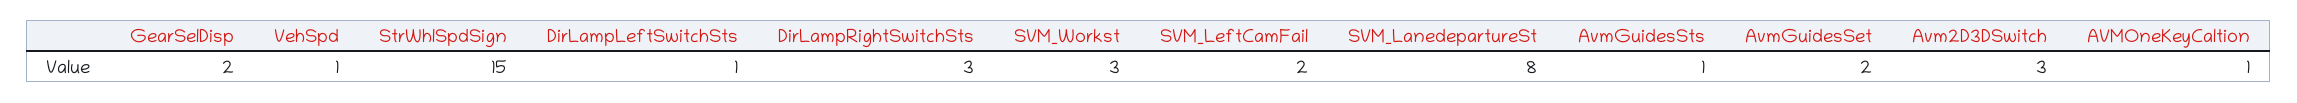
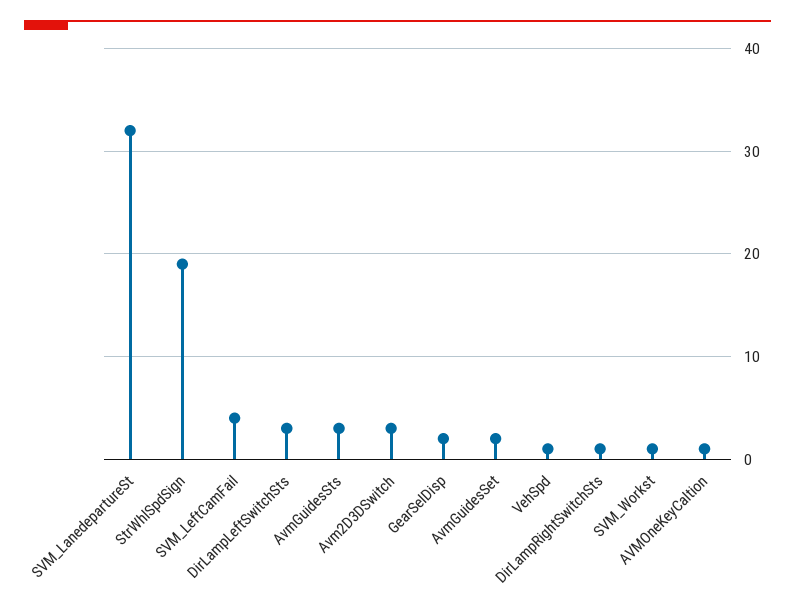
  {
    "GearSelDisp": 2,
    "VehSpd": 1,
-   "StrWhlSpdSign": 15,
+   "StrWhlSpdSign": 19,
-   "DirLampLeftSwitchSts": 1,
+   "DirLampLeftSwitchSts": 3,
-   "DirLampRightSwitchSts": 3,
+   "DirLampRightSwitchSts": 1,
-   "SVM_Workst": 3,
+   "SVM_Workst": 1,
-   "SVM_LeftCamFail": 2,
+   "SVM_LeftCamFail": 4,
-   "SVM_LanedepartureSt": 8,
+   "SVM_LanedepartureSt": 32,
-   "AvmGuidesSts": 1,
+   "AvmGuidesSts": 3,
    "AvmGuidesSet": 2,
    "Avm2D3DSwitch": 3,
    "AVMOneKeyCaltion": 1
  }

